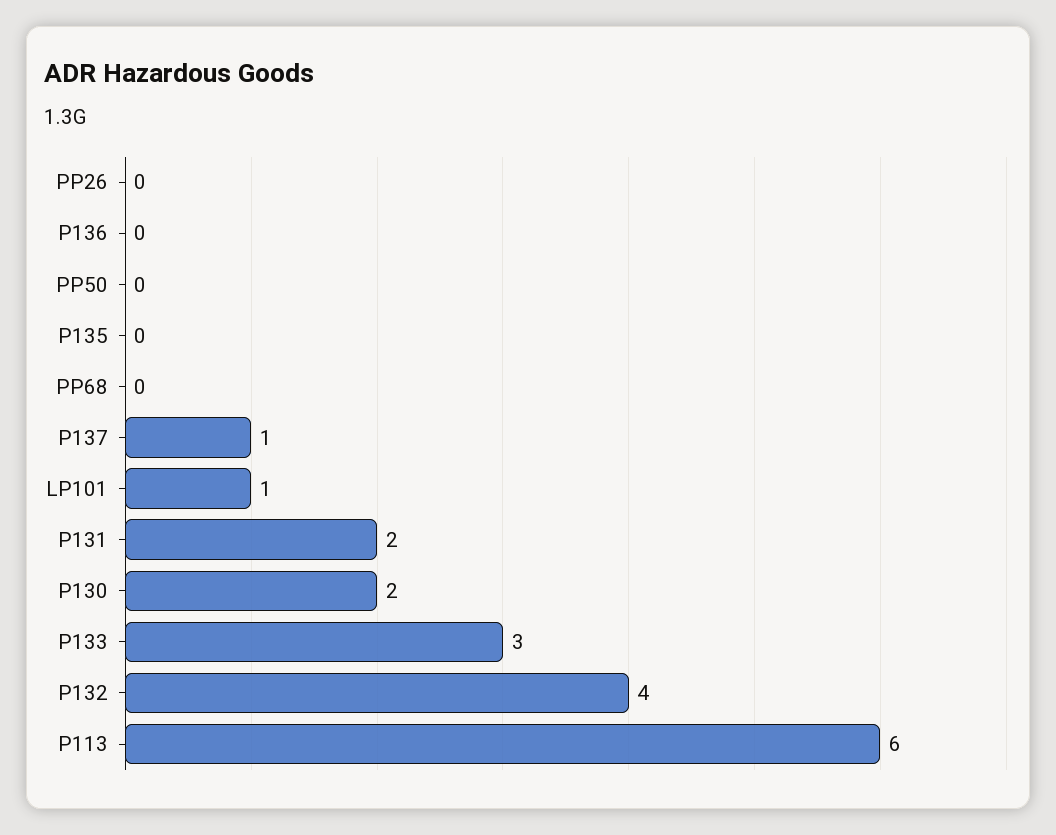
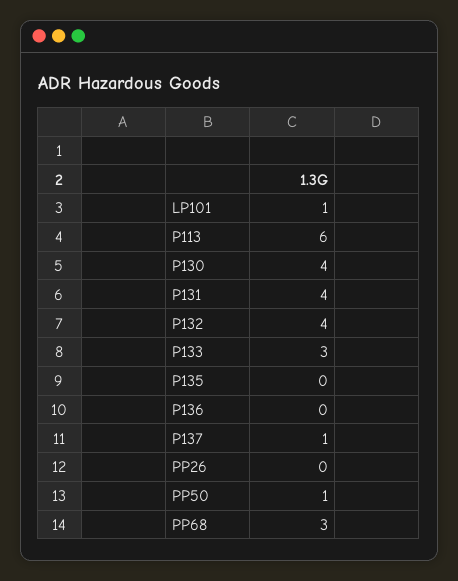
  {
    "PP26": 0,
    "P136": 0,
-   "PP50": 0,
+   "PP50": 1,
    "P135": 0,
-   "PP68": 0,
+   "PP68": 3,
    "P137": 1,
    "LP101": 1,
-   "P131": 2,
+   "P131": 4,
-   "P130": 2,
+   "P130": 4,
    "P133": 3,
    "P132": 4,
    "P113": 6
  }

